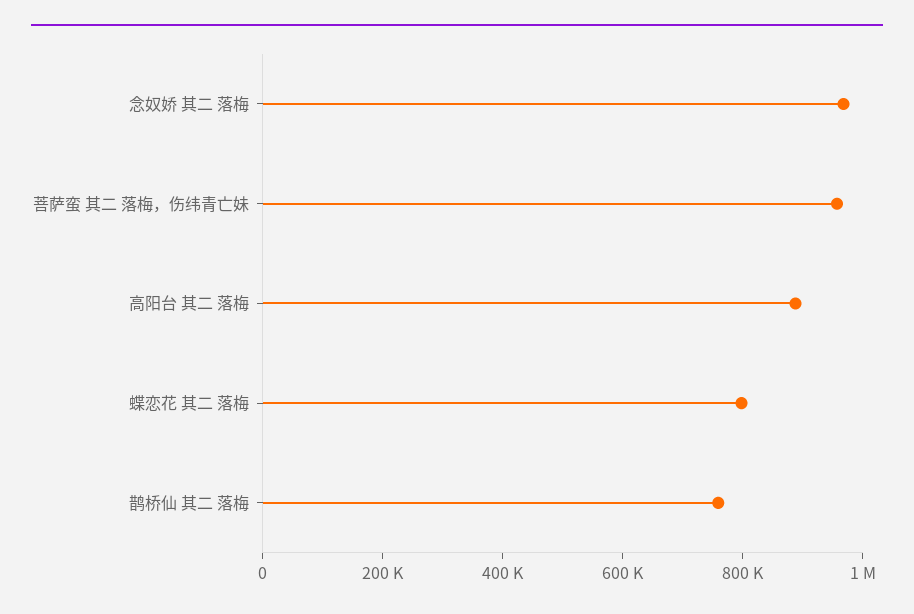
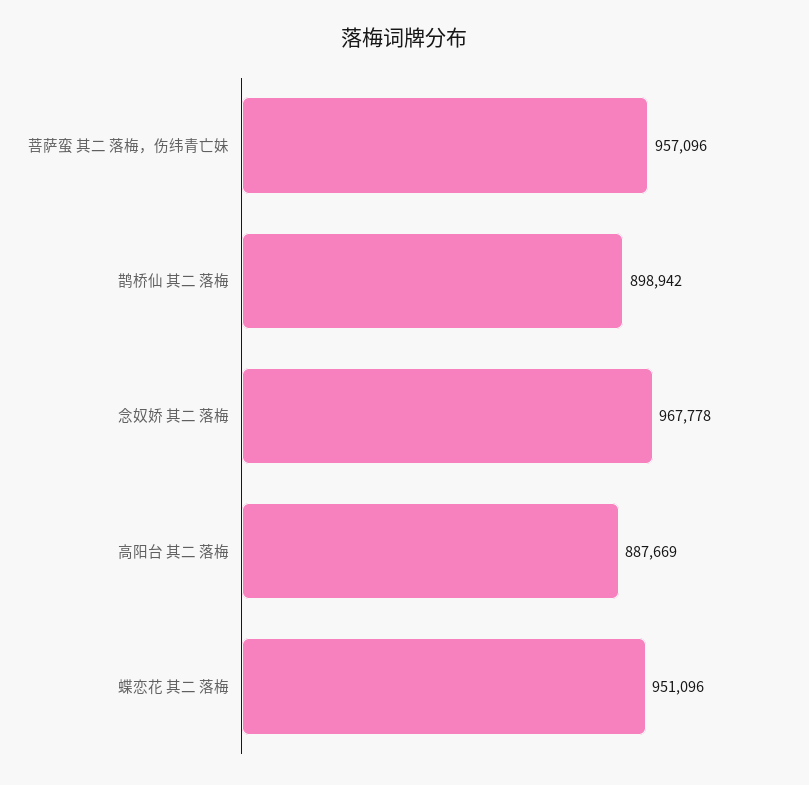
  {
    "念奴娇 其二 落梅": 967778,
    "菩萨蛮 其二 落梅，伤纬青亡妹": 957096,
    "高阳台 其二 落梅": 887669,
-   "蝶恋花 其二 落梅": 800000,
+   "蝶恋花 其二 落梅": 951096,
-   "鹊桥仙 其二 落梅": 750000
+   "鹊桥仙 其二 落梅": 898942
  }

